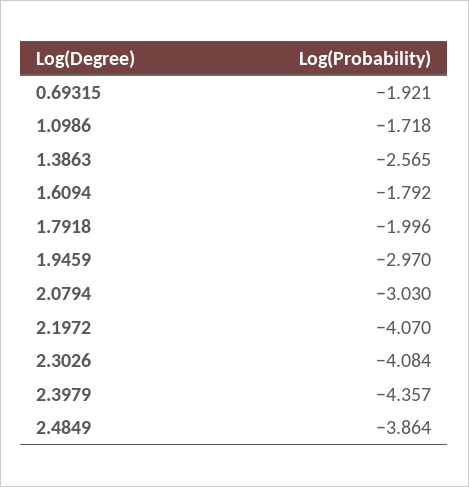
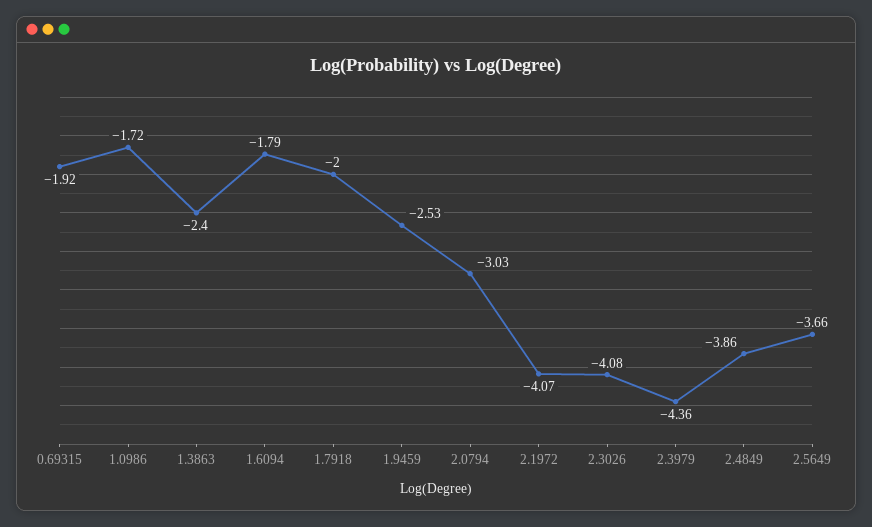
  {
    "0.69315": -1.921,
    "1.0986": -1.718,
-   "1.3863": -2.565,
+   "1.3863": -2.4,
    "1.6094": -1.792,
    "1.7918": -1.996,
-   "1.9459": -2.97,
+   "1.9459": -2.53,
    "2.0794": -3.03,
    "2.1972": -4.07,
    "2.3026": -4.084,
    "2.3979": -4.357,
-   "2.4849": -3.864
+   "2.4849": -3.864,
+   "2.5649": -3.66
  }

